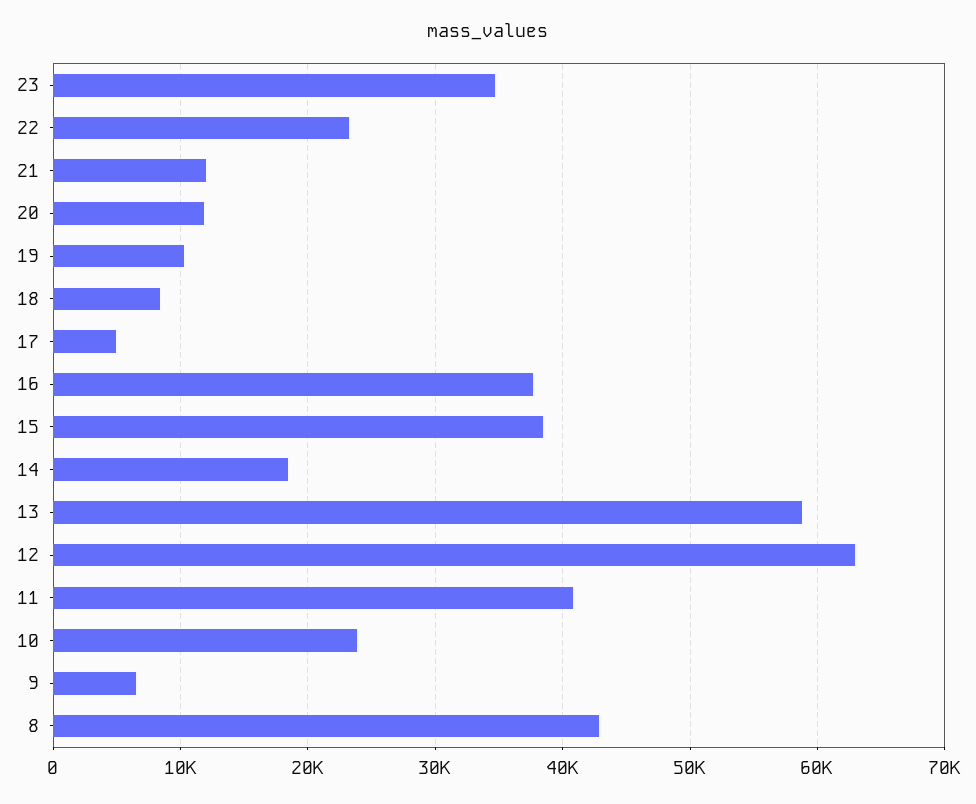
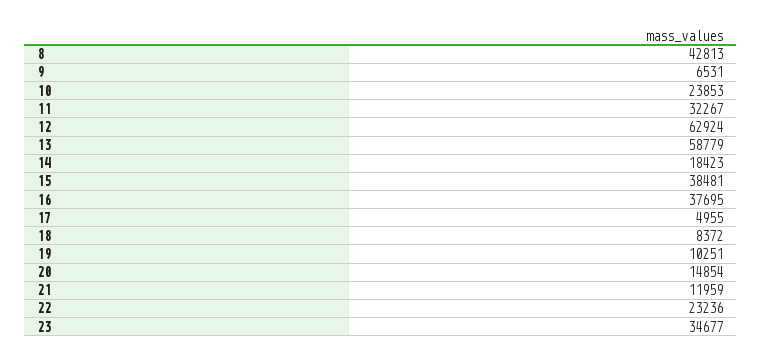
  {
    "23": 34677,
    "22": 23236,
    "21": 11959,
-   "20": 12000,
+   "20": 14854,
    "19": 10251,
    "18": 8372,
    "17": 4955,
    "16": 37695,
    "15": 38481,
    "14": 18423,
    "13": 58779,
    "12": 62924,
-   "11": 41000,
+   "11": 32267,
    "10": 23853,
    "9": 6531,
    "8": 42813
  }

